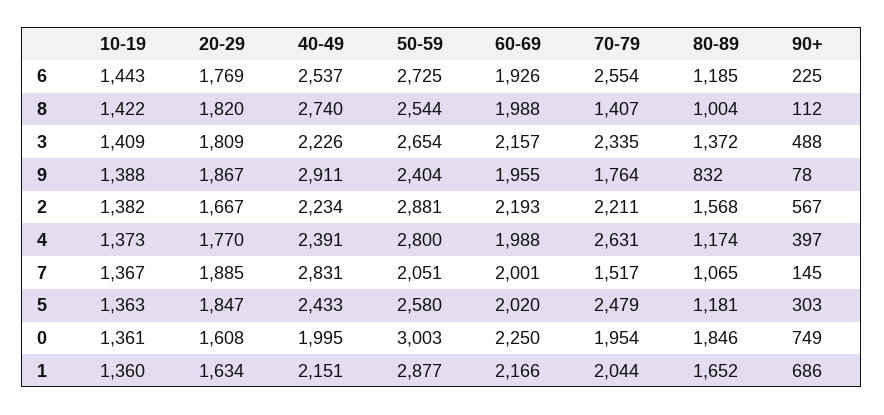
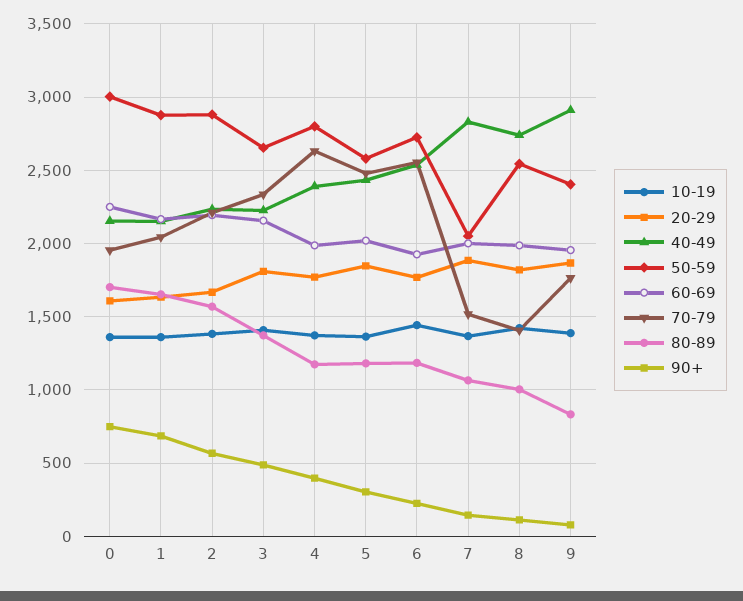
  {
    "10-19": {
      "6": 1443,
      "8": 1422,
      "3": 1409,
      "9": 1388,
      "2": 1382,
      "4": 1373,
      "7": 1367,
      "5": 1363,
      "0": 1361,
      "1": 1360
    },
    "20-29": {
      "6": 1769,
      "8": 1820,
      "3": 1809,
      "9": 1867,
      "2": 1667,
      "4": 1770,
      "7": 1885,
      "5": 1847,
      "0": 1608,
      "1": 1634
    },
    "40-49": {
      "6": 2537,
      "8": 2740,
      "3": 2226,
      "9": 2911,
      "2": 2234,
      "4": 2391,
      "7": 2831,
      "5": 2433,
-     "0": 1995,
+     "0": 2150,
      "1": 2151
    },
    "50-59": {
      "6": 2725,
      "8": 2544,
      "3": 2654,
      "9": 2404,
      "2": 2881,
      "4": 2800,
      "7": 2051,
      "5": 2580,
      "0": 3003,
      "1": 2877
    },
    "60-69": {
      "6": 1926,
      "8": 1988,
      "3": 2157,
      "9": 1955,
      "2": 2193,
      "4": 1988,
      "7": 2001,
      "5": 2020,
      "0": 2250,
      "1": 2166
    },
    "70-79": {
      "6": 2554,
      "8": 1407,
      "3": 2335,
      "9": 1764,
      "2": 2211,
      "4": 2631,
      "7": 1517,
      "5": 2479,
      "0": 1954,
      "1": 2044
    },
    "80-89": {
      "6": 1185,
      "8": 1004,
      "3": 1372,
      "9": 832,
      "2": 1568,
      "4": 1174,
      "7": 1065,
      "5": 1181,
-     "0": 1846,
+     "0": 1700,
      "1": 1652
    },
    "90+": {
      "6": 225,
      "8": 112,
      "3": 488,
      "9": 78,
      "2": 567,
      "4": 397,
      "7": 145,
      "5": 303,
      "0": 749,
      "1": 686
    }
  }

